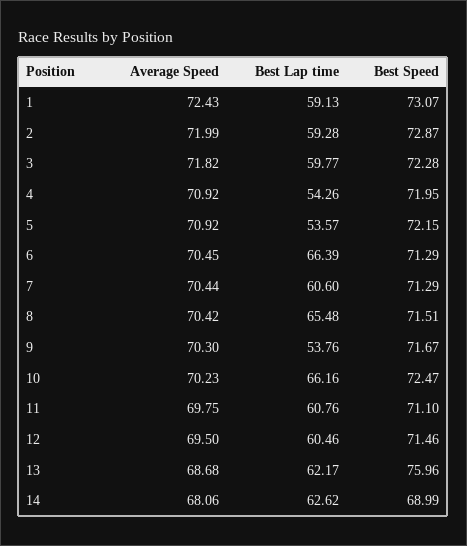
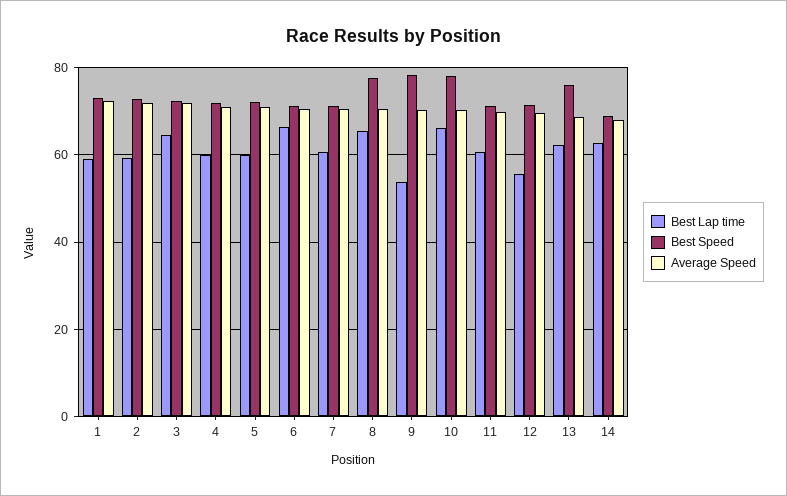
  {
    "Average Speed": {
      "1": 72.43,
      "2": 71.99,
      "3": 71.82,
      "4": 70.92,
      "5": 70.92,
      "6": 70.45,
      "7": 70.44,
      "8": 70.42,
      "9": 70.3,
      "10": 70.23,
      "11": 69.75,
      "12": 69.5,
      "13": 68.68,
      "14": 68.06
    },
    "Best Lap time": {
      "1": 59.13,
      "2": 59.28,
-     "3": 59.77,
+     "3": 64,
-     "4": 54.26,
+     "4": 60,
-     "5": 53.57,
+     "5": 60,
      "6": 66.39,
      "7": 60.6,
      "8": 65.48,
      "9": 53.76,
      "10": 66.16,
      "11": 60.76,
-     "12": 60.46,
+     "12": 56,
      "13": 62.17,
      "14": 62.62
    },
    "Best Speed": {
      "1": 73.07,
      "2": 72.87,
      "3": 72.28,
      "4": 71.95,
      "5": 72.15,
      "6": 71.29,
      "7": 71.29,
-     "8": 71.51,
+     "8": 78,
-     "9": 71.67,
+     "9": 78,
-     "10": 72.47,
+     "10": 78,
      "11": 71.1,
      "12": 71.46,
      "13": 75.96,
      "14": 68.99
    }
  }

